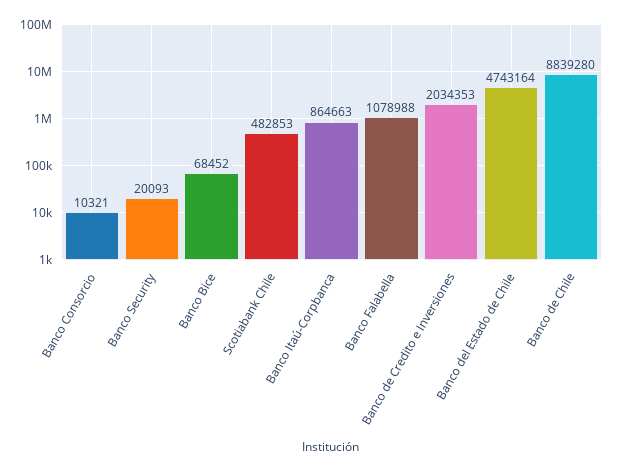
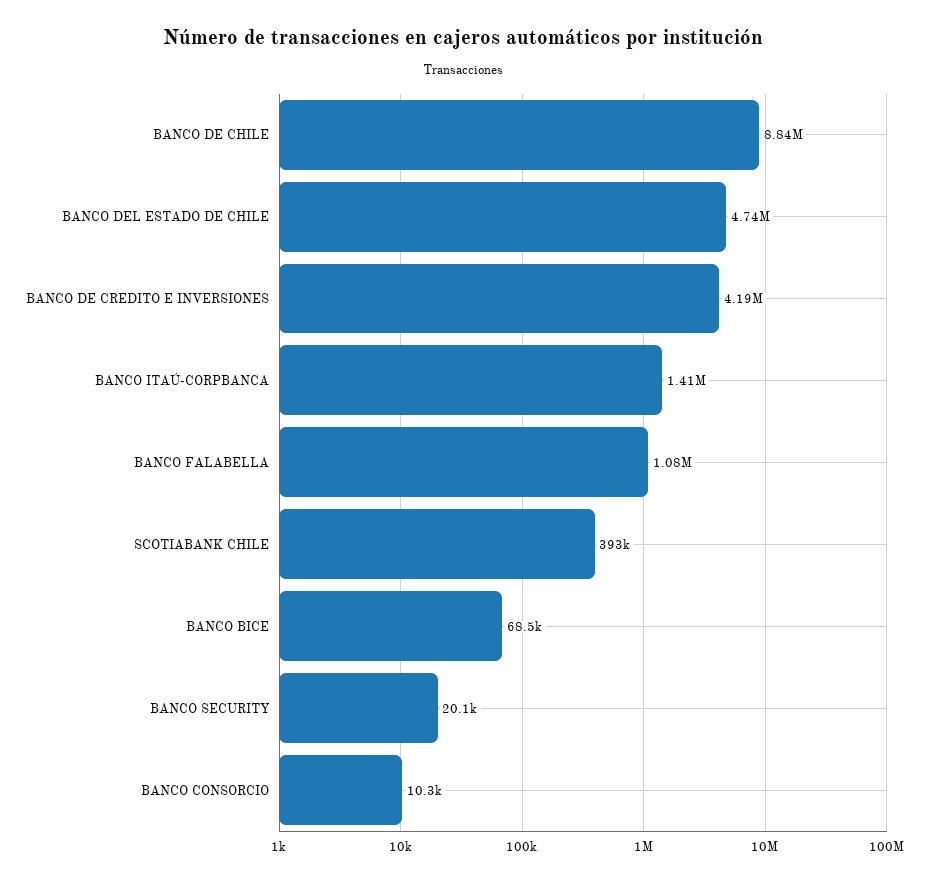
  {
    "Banco Consorcio": 10321,
    "Banco Security": 20093,
    "Banco Bice": 68452,
-   "Scotiabank Chile": 482853,
+   "Scotiabank Chile": 393000,
-   "Banco Itaú-Corpbanca": 864663,
+   "Banco Itaú-Corpbanca": 1410000,
    "Banco Falabella": 1078988,
-   "Banco de Credito e Inversiones": 2034353,
+   "Banco de Credito e Inversiones": 4190000,
    "Banco del Estado de Chile": 4743164,
    "Banco de Chile": 8839280
  }

